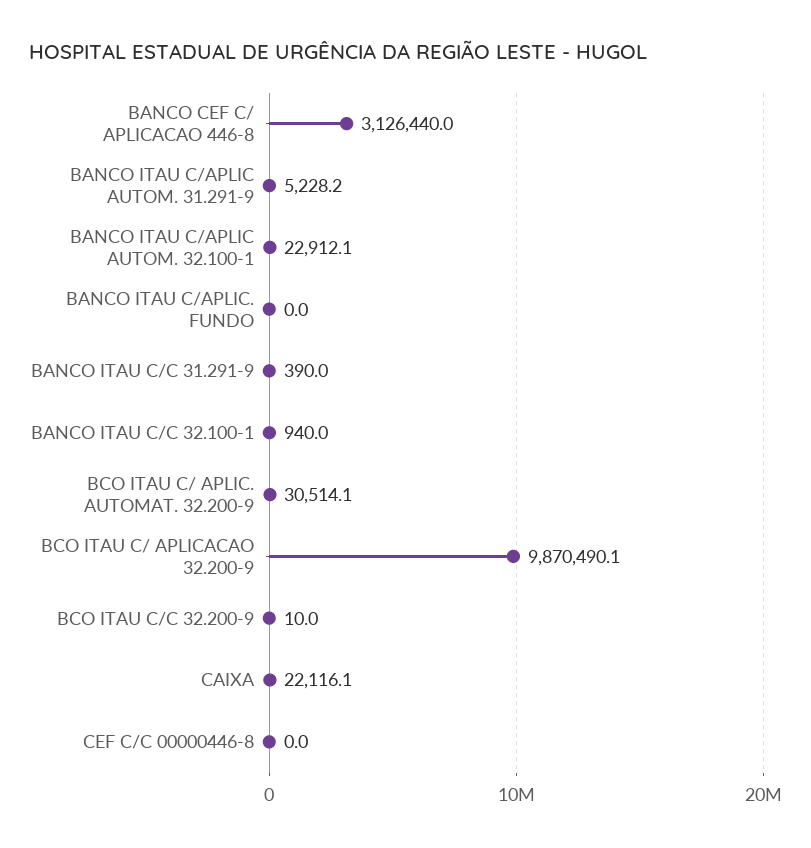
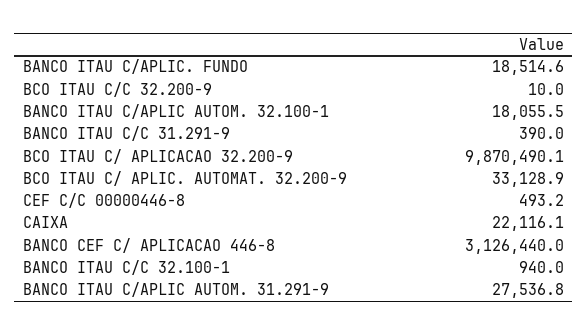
  {
    "BANCO CEF C/ APLICACAO 446-8": 3126440,
-   "BANCO ITAU C/APLIC AUTOM. 31.291-9": 5228.2,
+   "BANCO ITAU C/APLIC AUTOM. 31.291-9": 27536.8,
-   "BANCO ITAU C/APLIC AUTOM. 32.100-1": 22912.1,
+   "BANCO ITAU C/APLIC AUTOM. 32.100-1": 18055.5,
-   "BANCO ITAU C/APLIC. FUNDO": 0,
+   "BANCO ITAU C/APLIC. FUNDO": 18514.6,
    "BANCO ITAU C/C 31.291-9": 390,
    "BANCO ITAU C/C 32.100-1": 940,
-   "BCO ITAU C/ APLIC. AUTOMAT. 32.200-9": 30514.1,
+   "BCO ITAU C/ APLIC. AUTOMAT. 32.200-9": 33128.9,
    "BCO ITAU C/ APLICACAO 32.200-9": 9870490.1,
    "BCO ITAU C/C 32.200-9": 10,
    "CAIXA": 22116.1,
-   "CEF C/C 00000446-8": 0
+   "CEF C/C 00000446-8": 493.2
  }

